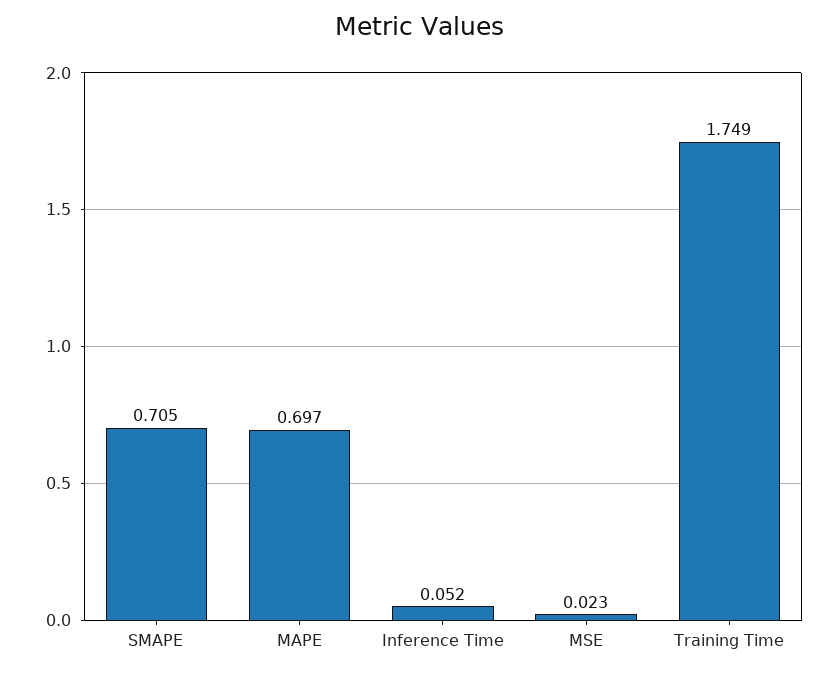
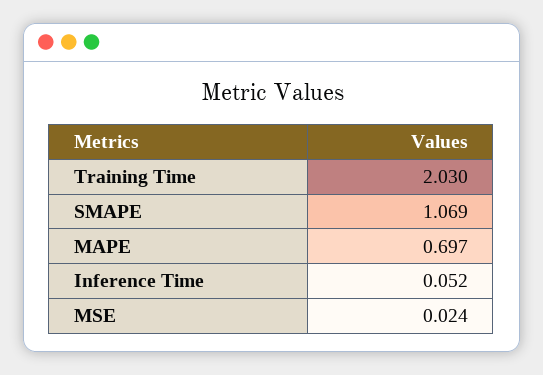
  {
-   "SMAPE": 0.705,
+   "SMAPE": 1.069,
    "MAPE": 0.697,
    "Inference Time": 0.052,
-   "MSE": 0.023,
+   "MSE": 0.024,
-   "Training Time": 1.749
+   "Training Time": 2.03
  }

